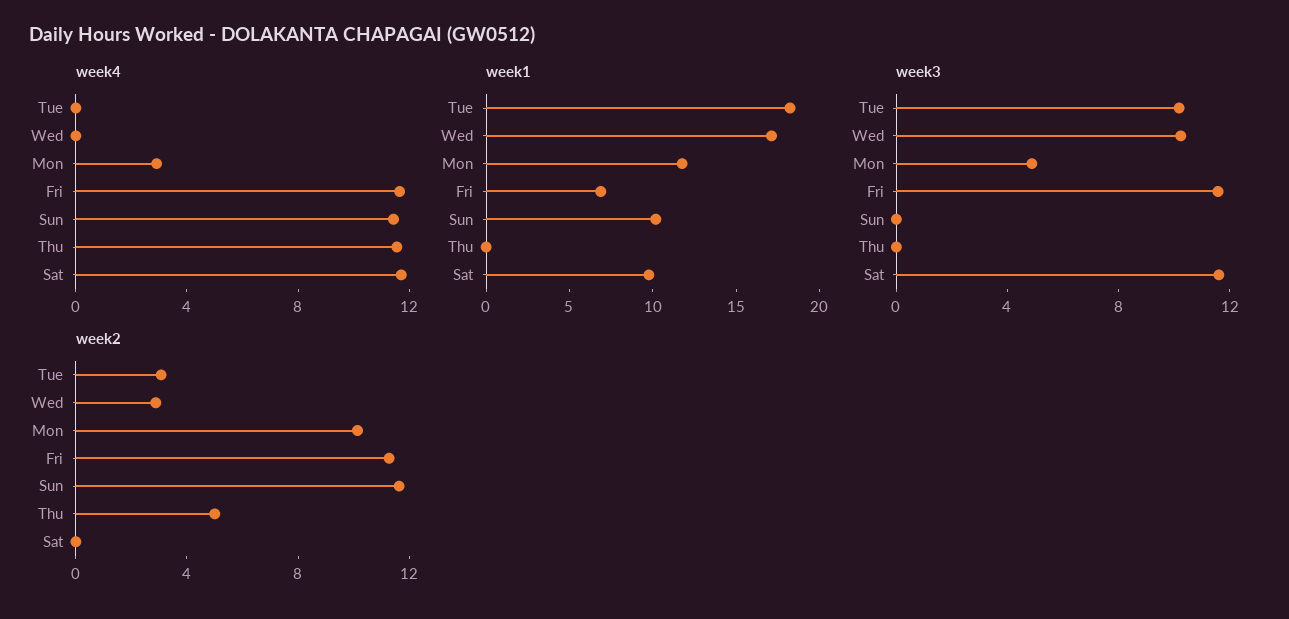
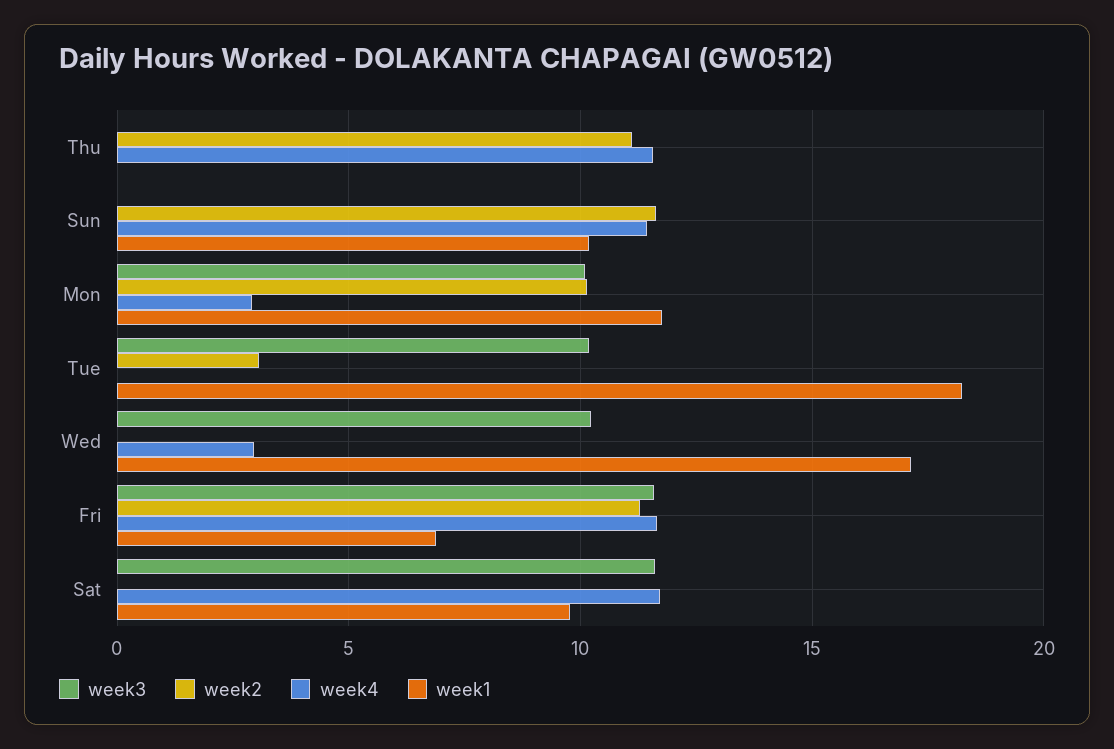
  {
    "week4": {
      "Tue": 0,
-     "Wed": 0,
+     "Wed": 3,
      "Mon": 3,
      "Fri": 11.5,
      "Sun": 11.5,
      "Thu": 11.5,
      "Sat": 11.5
    },
    "week1": {
      "Tue": 18,
      "Wed": 17,
      "Mon": 12,
      "Fri": 7,
      "Sun": 10,
      "Thu": 0,
      "Sat": 10
    },
    "week3": {
      "Tue": 10,
      "Wed": 10,
-     "Mon": 5,
+     "Mon": 10,
      "Fri": 11.5,
      "Sun": 0,
      "Thu": 0,
      "Sat": 11.5
    },
    "week2": {
      "Tue": 3,
-     "Wed": 3,
+     "Wed": 0,
      "Mon": 10,
      "Fri": 11.5,
      "Sun": 11.5,
-     "Thu": 5,
+     "Thu": 11,
      "Sat": 0
    }
  }

